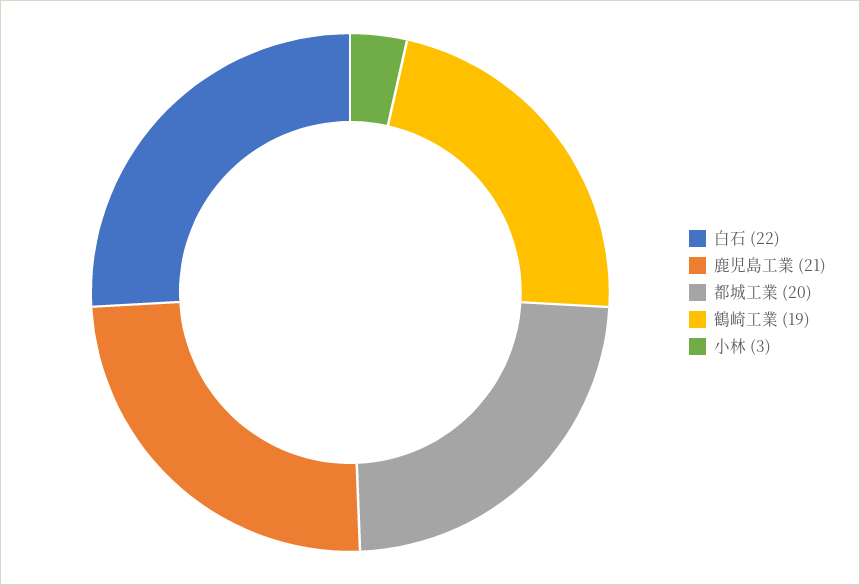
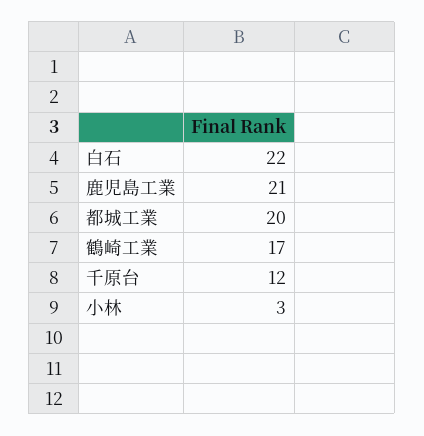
  {
    "白石": 22,
    "鹿児島工業": 21,
    "都城工業": 20,
-   "鶴崎工業": 19,
+   "鶴崎工業": 17,
-   "小林": 3
+   "小林": 3,
+   "千原台": 12
  }

